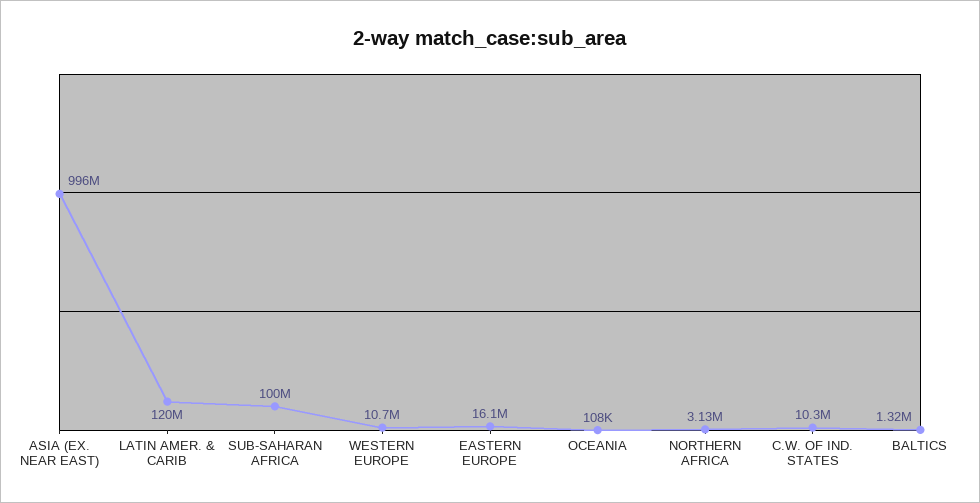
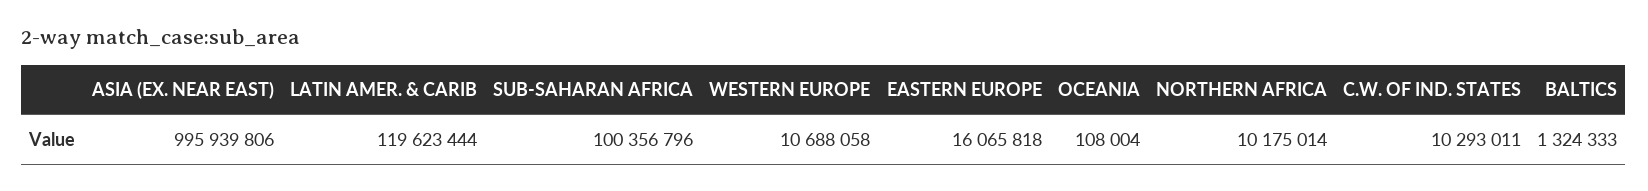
  {
    "ASIA (EX. NEAR EAST)": 995939806,
    "LATIN AMER. & CARIB": 119623444,
    "SUB-SAHARAN AFRICA": 100356796,
    "WESTERN EUROPE": 10688058,
    "EASTERN EUROPE": 16065818,
    "OCEANIA": 108004,
-   "NORTHERN AFRICA": 3130000,
+   "NORTHERN AFRICA": 10175014,
    "C.W. OF IND. STATES": 10293011,
    "BALTICS": 1324333
  }

